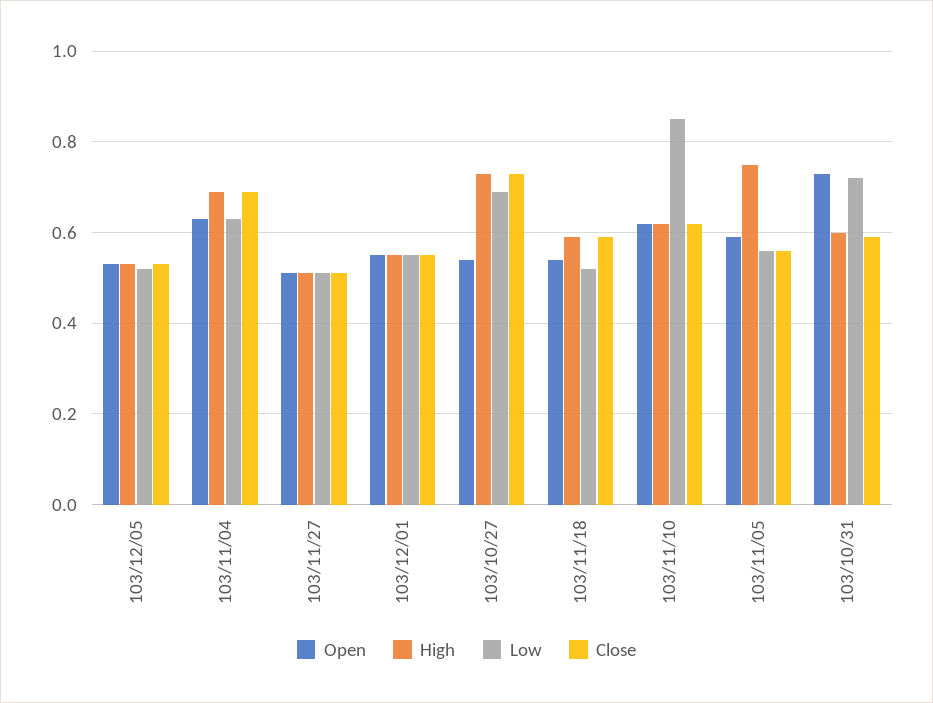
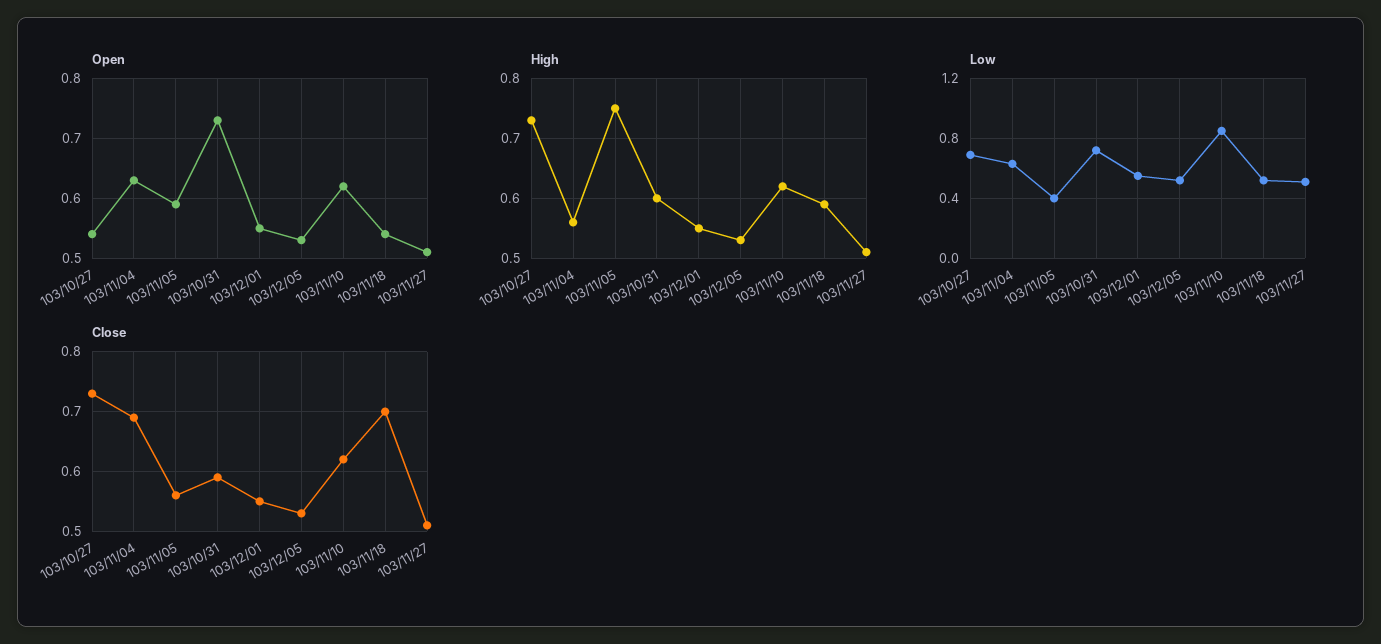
  {
    "Open": {
      "103/12/05": 0.55,
      "103/11/04": 0.65,
      "103/11/27": 0.5,
      "103/12/01": 0.55,
      "103/10/27": 0.55,
      "103/11/18": 0.55,
      "103/11/10": 0.6,
      "103/11/05": 0.6,
      "103/10/31": 0.75
    },
    "High": {
      "103/12/05": 0.55,
-     "103/11/04": 0.7,
+     "103/11/04": 0.55,
      "103/11/27": 0.5,
      "103/12/01": 0.55,
      "103/10/27": 0.75,
      "103/11/18": 0.6,
      "103/11/10": 0.6,
      "103/11/05": 0.75,
      "103/10/31": 0.6
    },
    "Low": {
      "103/12/05": 0.5,
      "103/11/04": 0.65,
      "103/11/27": 0.5,
      "103/12/01": 0.55,
      "103/10/27": 0.7,
      "103/11/18": 0.5,
      "103/11/10": 0.85,
-     "103/11/05": 0.55,
+     "103/11/05": 0.4,
      "103/10/31": 0.7
    },
    "Close": {
      "103/12/05": 0.55,
      "103/11/04": 0.7,
      "103/11/27": 0.5,
      "103/12/01": 0.55,
      "103/10/27": 0.75,
-     "103/11/18": 0.6,
+     "103/11/18": 0.7,
      "103/11/10": 0.6,
      "103/11/05": 0.55,
      "103/10/31": 0.6
    }
  }

